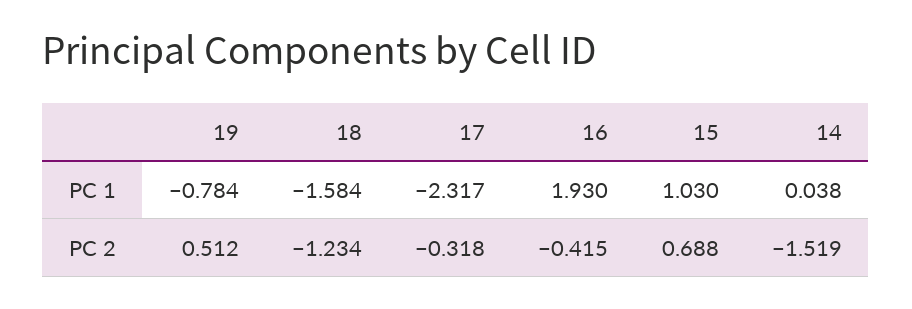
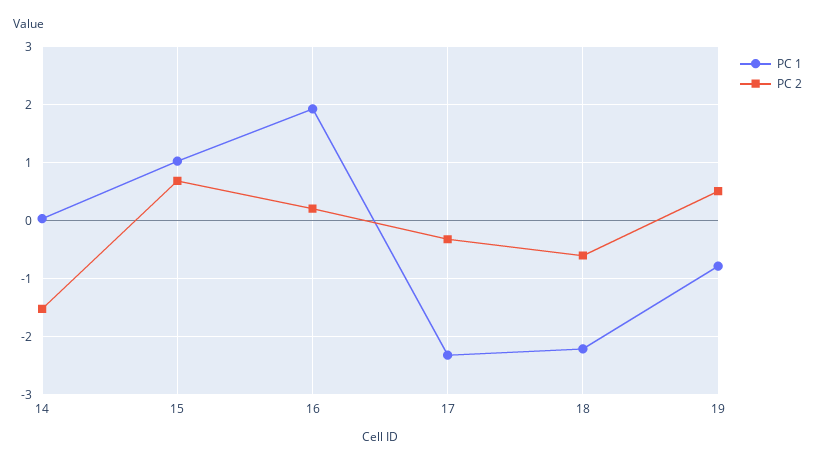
  {
    "PC 1": {
      "19": -0.784,
-     "18": -1.584,
+     "18": -2.2,
      "17": -2.317,
      "16": 1.93,
      "15": 1.03,
      "14": 0.038
    },
    "PC 2": {
      "19": 0.512,
-     "18": -1.234,
+     "18": -0.6,
      "17": -0.318,
-     "16": -0.415,
+     "16": 0.2,
      "15": 0.688,
      "14": -1.519
    }
  }

